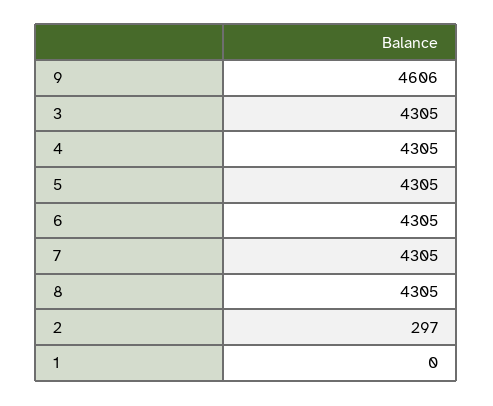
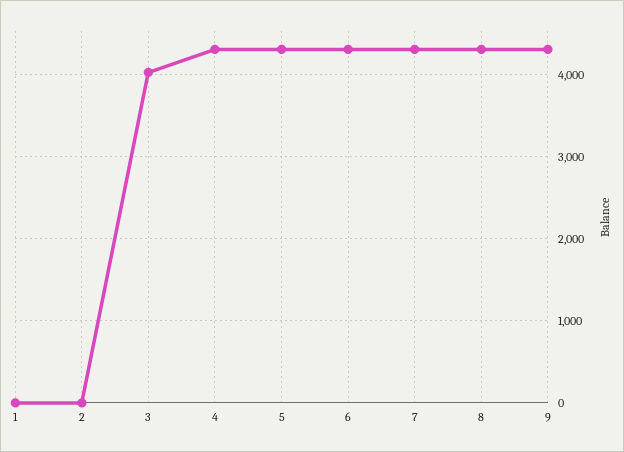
  {
-   "9": 4606,
+   "9": 4300,
-   "3": 4305,
+   "3": 4000,
    "4": 4305,
    "5": 4305,
    "6": 4305,
    "7": 4305,
    "8": 4305,
-   "2": 297,
+   "2": 0,
    "1": 0
  }

